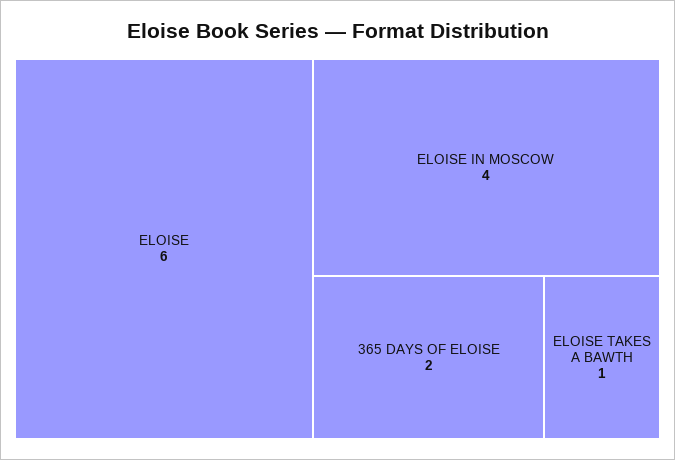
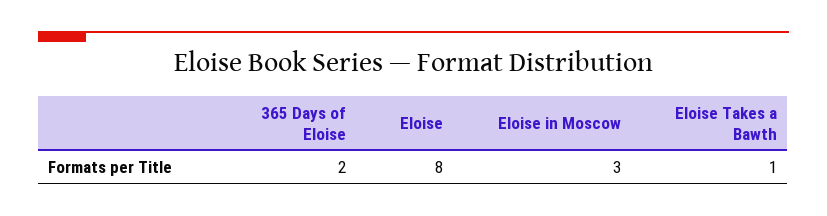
  {
-   "ELOISE": 6,
+   "ELOISE": 8,
-   "ELOISE IN MOSCOW": 4,
+   "ELOISE IN MOSCOW": 3,
    "365 DAYS OF ELOISE": 2,
    "ELOISE TAKES A BAWTH": 1
  }

